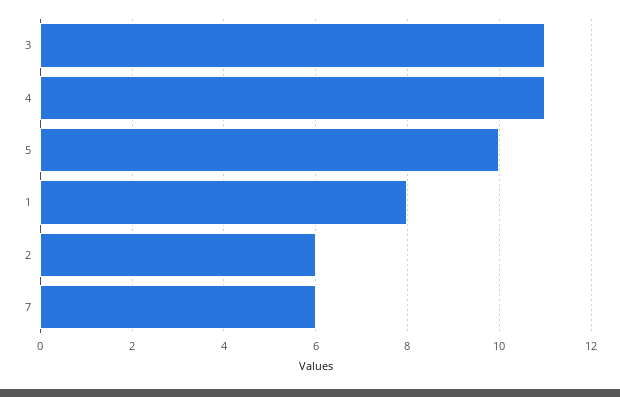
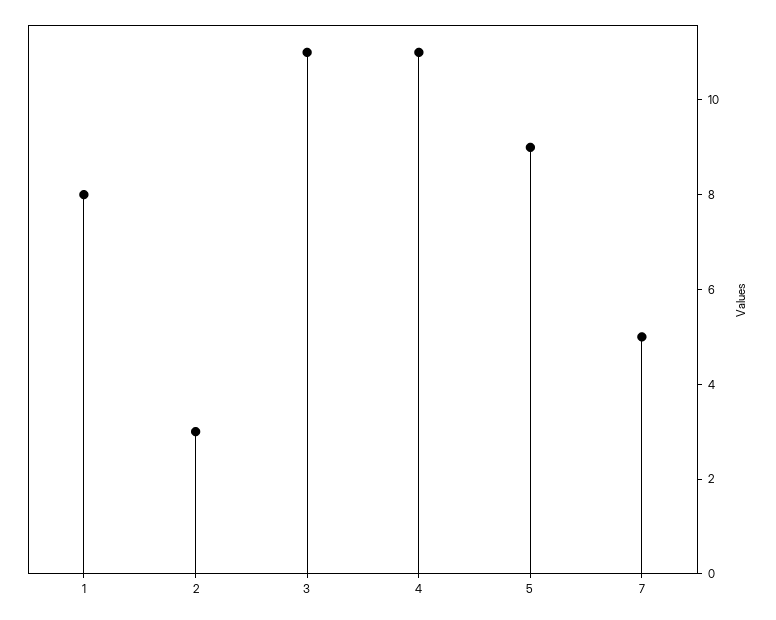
  {
    "3": 11,
    "4": 11,
-   "5": 10,
+   "5": 9,
    "1": 8,
-   "2": 6,
+   "2": 3,
-   "7": 6
+   "7": 5
  }

